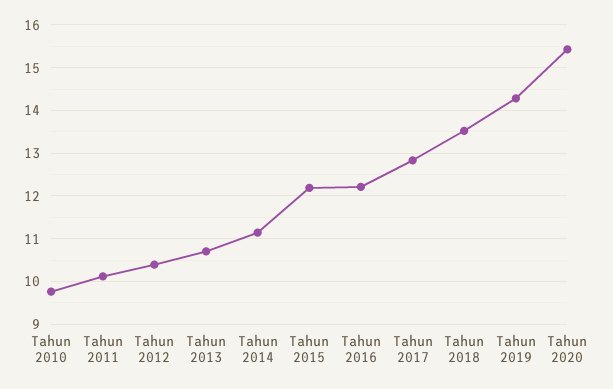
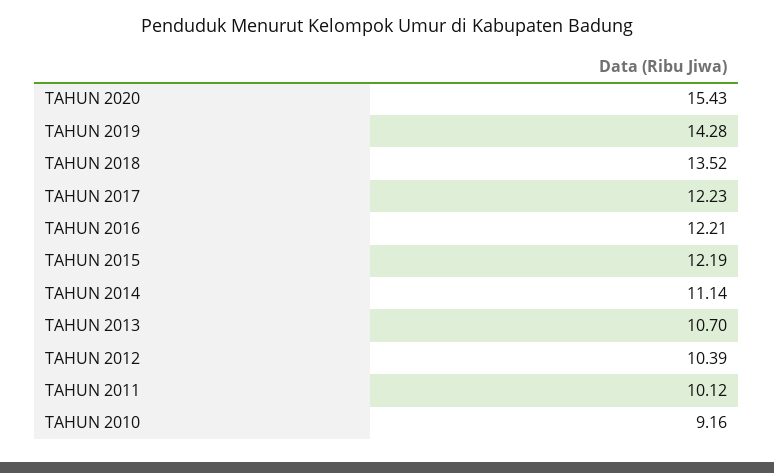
  {
-   "Tahun 2010": 9.8,
+   "Tahun 2010": 9.16,
    "Tahun 2011": 10.12,
    "Tahun 2012": 10.39,
    "Tahun 2013": 10.7,
    "Tahun 2014": 11.14,
    "Tahun 2015": 12.19,
    "Tahun 2016": 12.21,
-   "Tahun 2017": 12.8,
+   "Tahun 2017": 12.23,
    "Tahun 2018": 13.52,
    "Tahun 2019": 14.28,
    "Tahun 2020": 15.43
  }

